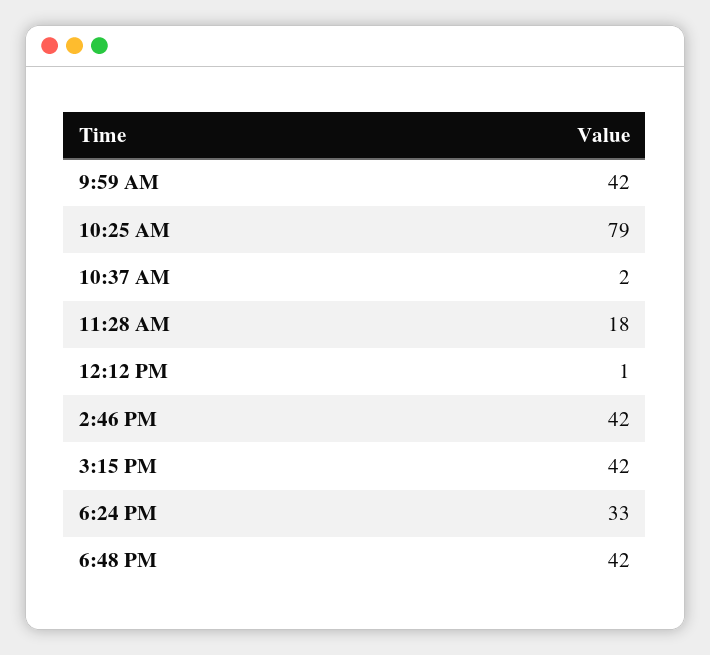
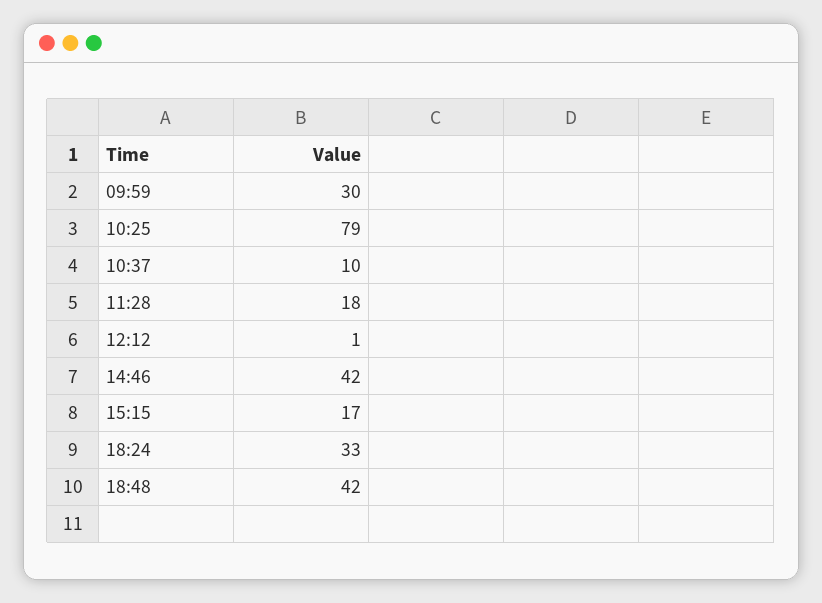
  {
-   "9:59 AM": 42,
+   "9:59 AM": 30,
    "10:25 AM": 79,
-   "10:37 AM": 2,
+   "10:37 AM": 10,
    "11:28 AM": 18,
    "12:12 PM": 1,
    "2:46 PM": 42,
-   "3:15 PM": 42,
+   "3:15 PM": 17,
    "6:24 PM": 33,
    "6:48 PM": 42
  }

